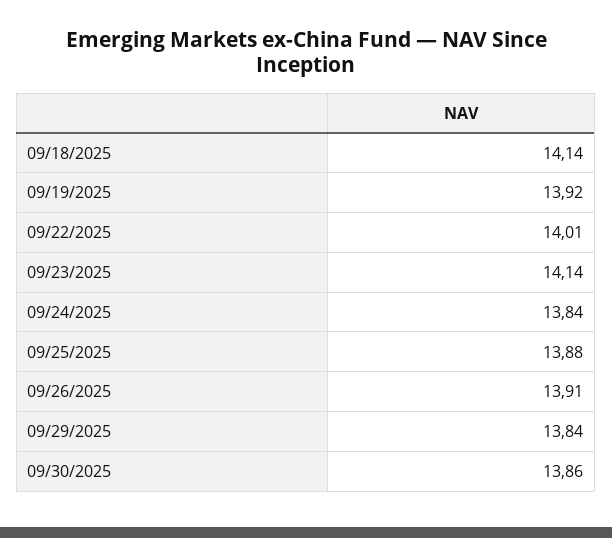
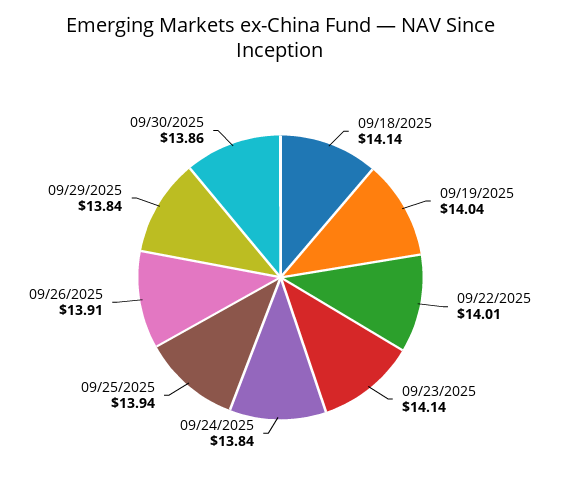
  {
    "09/18/2025": 14.14,
-   "09/19/2025": 13.92,
+   "09/19/2025": 14.04,
    "09/22/2025": 14.01,
    "09/23/2025": 14.14,
    "09/24/2025": 13.84,
-   "09/25/2025": 13.88,
+   "09/25/2025": 13.94,
    "09/26/2025": 13.91,
    "09/29/2025": 13.84,
    "09/30/2025": 13.86
  }

